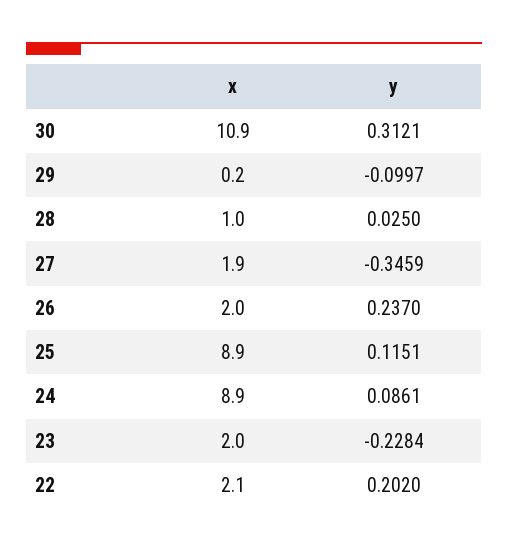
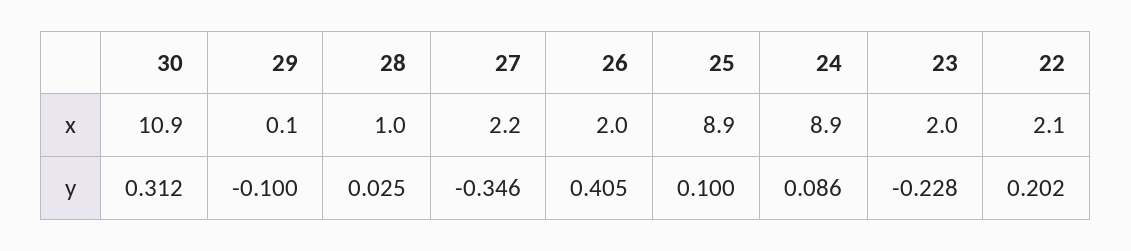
  {
    "x": {
      "30": 10.9,
-     "29": 0.2,
+     "29": 0.1,
      "28": 1,
-     "27": 1.9,
+     "27": 2.2,
      "26": 2,
      "25": 8.9,
      "24": 8.9,
      "23": 2,
      "22": 2.1
    },
    "y": {
      "30": 0.3121,
      "29": -0.0997,
      "28": 0.025,
      "27": -0.3459,
-     "26": 0.237,
+     "26": 0.405,
-     "25": 0.1151,
+     "25": 0.1,
      "24": 0.0861,
      "23": -0.2284,
      "22": 0.202
    }
  }

